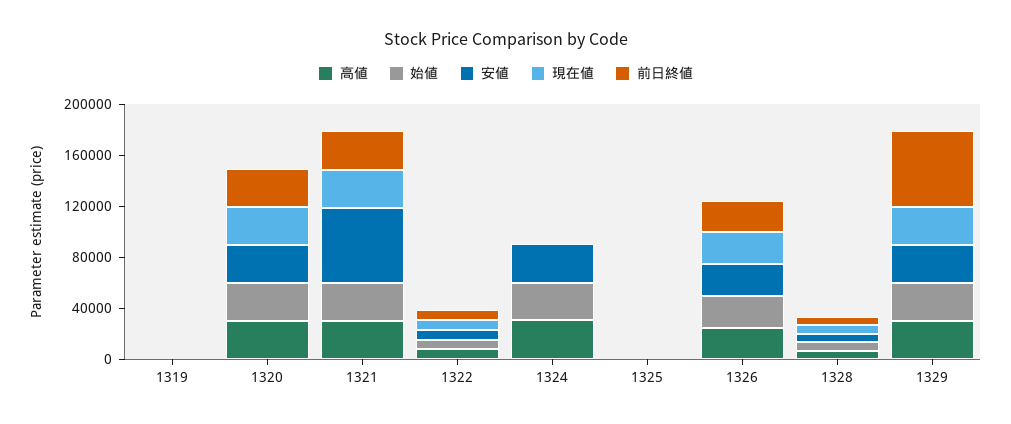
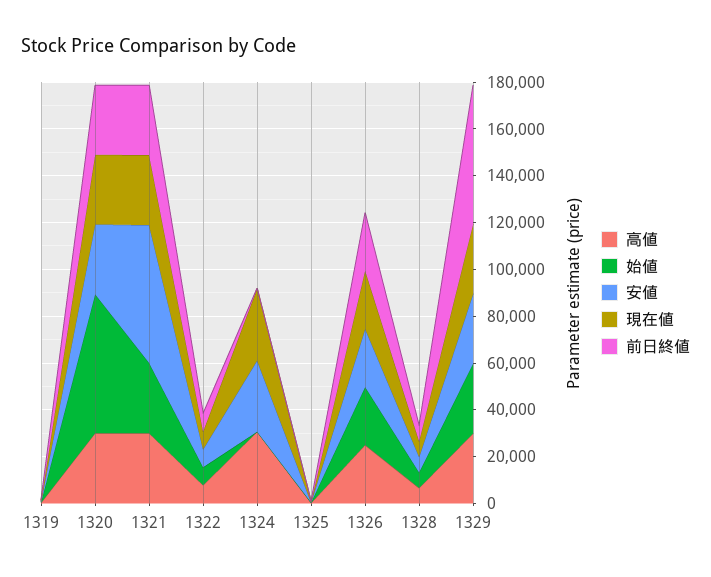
  {
    "高値": {
      "1319": 0,
      "1320": 30000,
      "1321": 30000,
      "1322": 10000,
      "1324": 30000,
      "1325": 0,
      "1326": 25000,
      "1328": 5000,
      "1329": 30000
    },
    "始値": {
      "1319": 0,
-     "1320": 30000,
+     "1320": 60000,
      "1321": 30000,
      "1322": 10000,
-     "1324": 30000,
+     "1324": 0,
      "1325": 0,
      "1326": 25000,
      "1328": 5000,
      "1329": 30000
    },
    "安値": {
      "1319": 0,
      "1320": 30000,
      "1321": 60000,
      "1322": 10000,
      "1324": 30000,
      "1325": 0,
      "1326": 25000,
      "1328": 5000,
      "1329": 30000
    },
    "現在値": {
      "1319": 0,
      "1320": 30000,
      "1321": 30000,
      "1322": 10000,
-     "1324": 0,
+     "1324": 30000,
      "1325": 0,
      "1326": 25000,
      "1328": 5000,
      "1329": 30000
    },
    "前日終値": {
      "1319": 0,
      "1320": 30000,
      "1321": 30000,
      "1322": 10000,
      "1324": 0,
      "1325": 0,
      "1326": 25000,
      "1328": 5000,
      "1329": 60000
    }
  }

